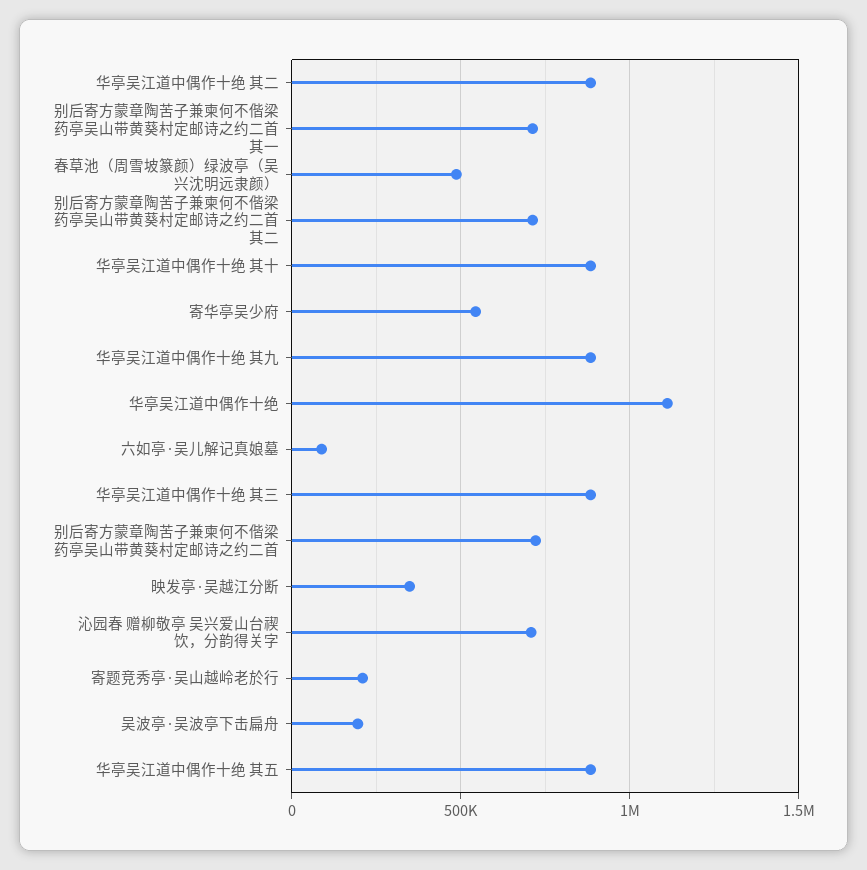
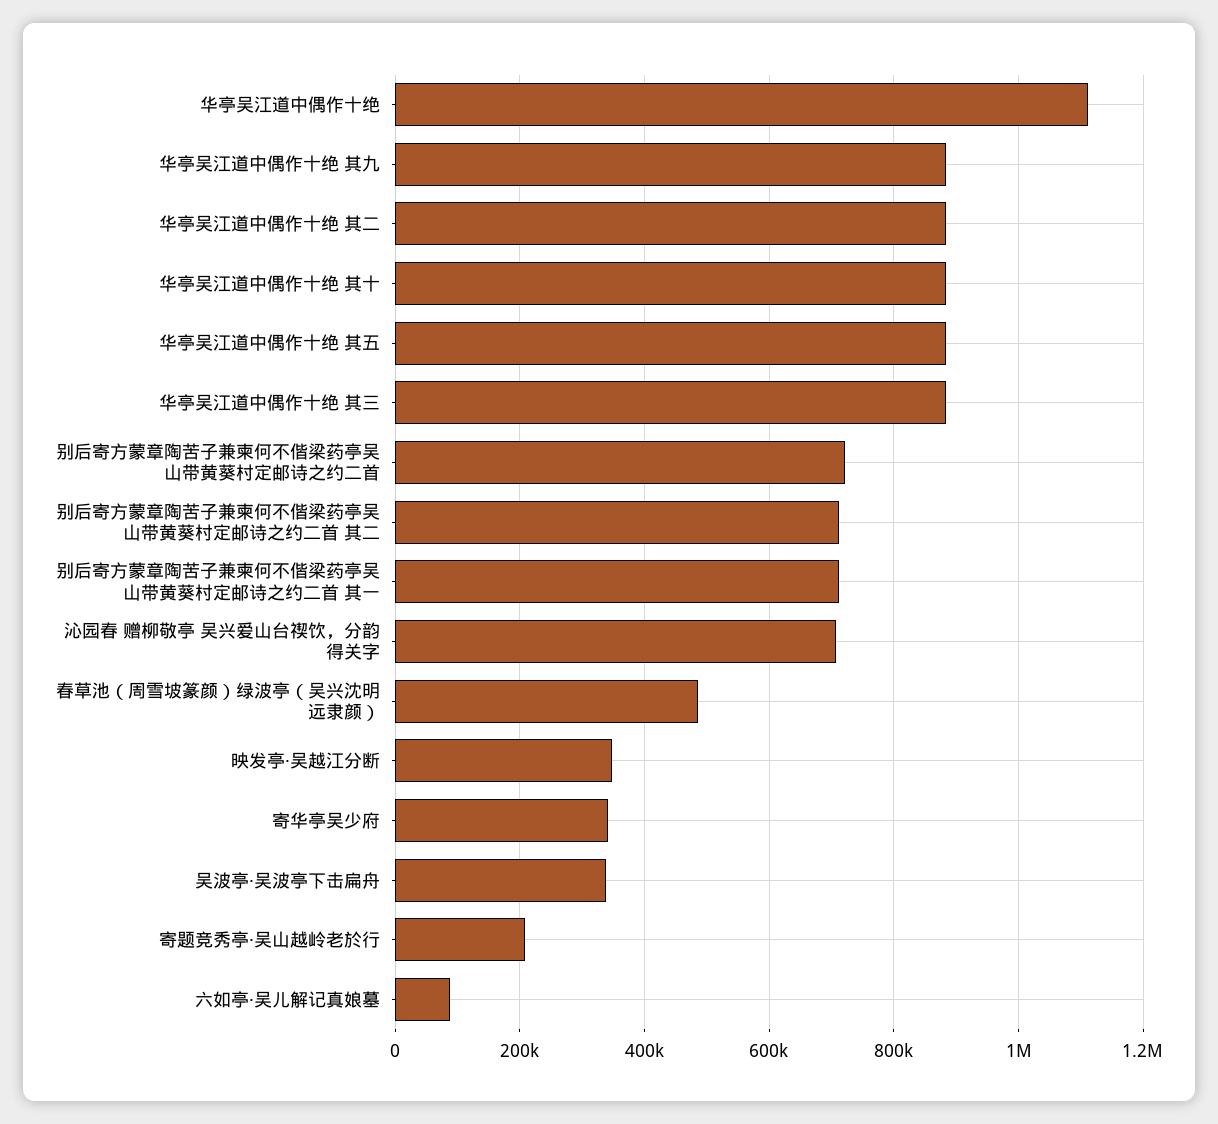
  {
    "华亭吴江道中偶作十绝 其二": 880000,
    "别后寄方蒙章陶苦子兼柬何不偕梁药亭吴山带黄葵村定邮诗之约二首 其一": 720000,
    "春草池（周雪坡篆颜）绿波亭（吴兴沈明远隶颜）": 480000,
    "别后寄方蒙章陶苦子兼柬何不偕梁药亭吴山带黄葵村定邮诗之约二首 其二": 720000,
    "华亭吴江道中偶作十绝 其十": 880000,
-   "寄华亭吴少府": 550000,
+   "寄华亭吴少府": 340000,
    "华亭吴江道中偶作十绝 其九": 880000,
    "华亭吴江道中偶作十绝": 1120000,
    "六如亭·吴儿解记真娘墓": 80000,
    "华亭吴江道中偶作十绝 其三": 880000,
    "别后寄方蒙章陶苦子兼柬何不偕梁药亭吴山带黄葵村定邮诗之约二首": 720000,
    "映发亭·吴越江分断": 340000,
    "沁园春 赠柳敬亭 吴兴爱山台禊饮，分韵得关字": 700000,
    "寄题竞秀亭·吴山越岭老於行": 200000,
-   "吴波亭·吴波亭下击扁舟": 200000,
+   "吴波亭·吴波亭下击扁舟": 340000,
    "华亭吴江道中偶作十绝 其五": 880000
  }

